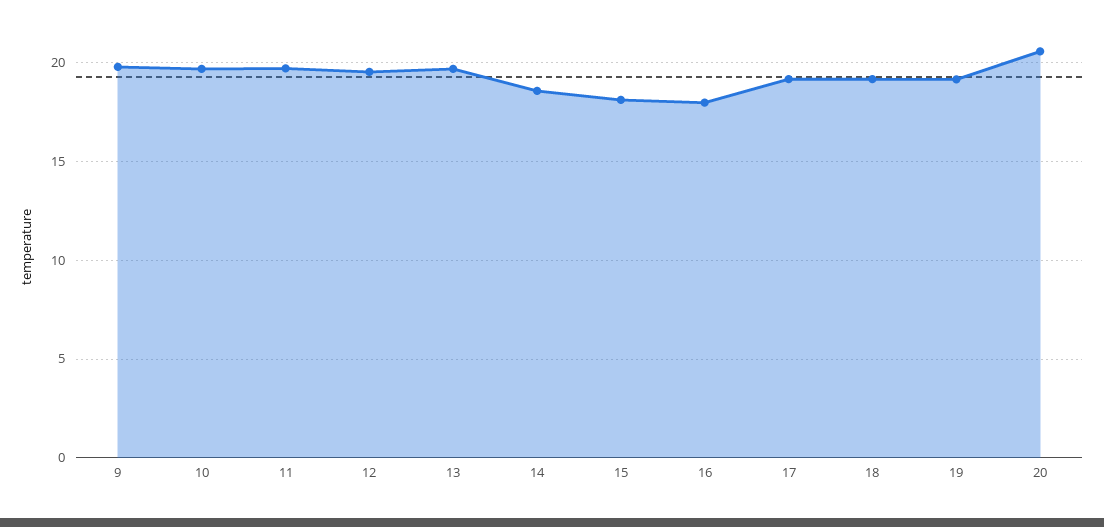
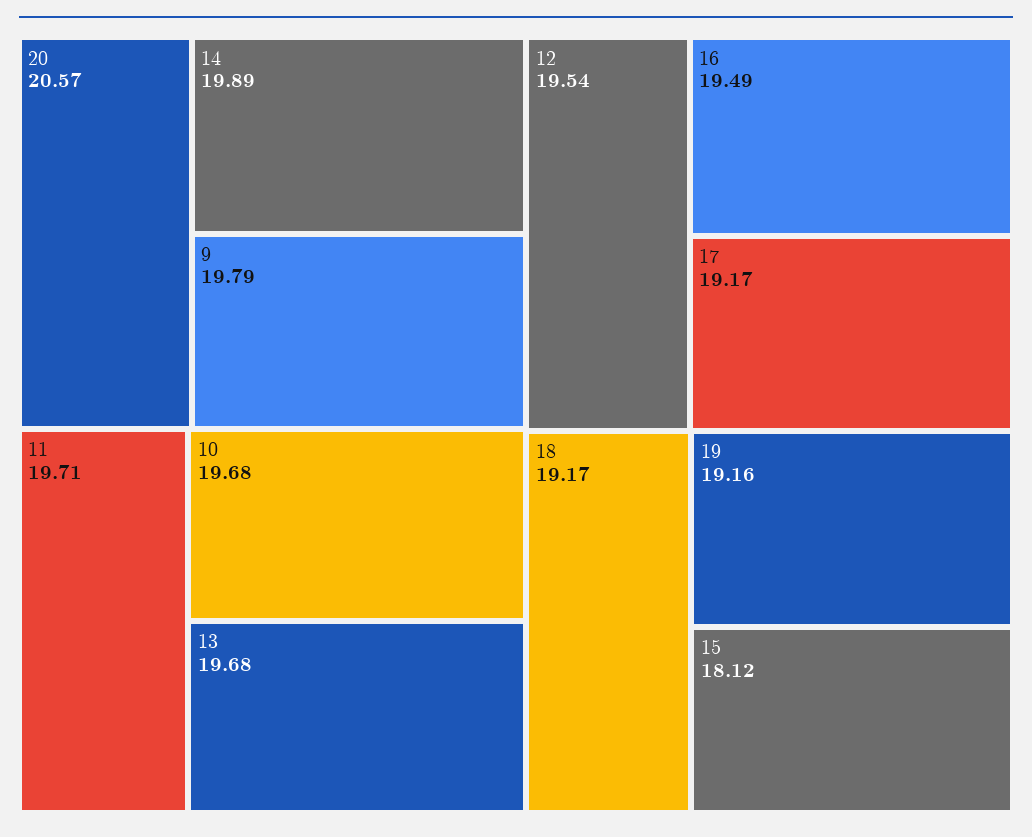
  {
    "9": 19.79,
    "10": 19.68,
    "11": 19.71,
    "12": 19.54,
    "13": 19.68,
-   "14": 18.5,
+   "14": 19.89,
    "15": 18.12,
-   "16": 18,
+   "16": 19.49,
    "17": 19.17,
    "18": 19.17,
    "19": 19.16,
    "20": 20.57
  }

